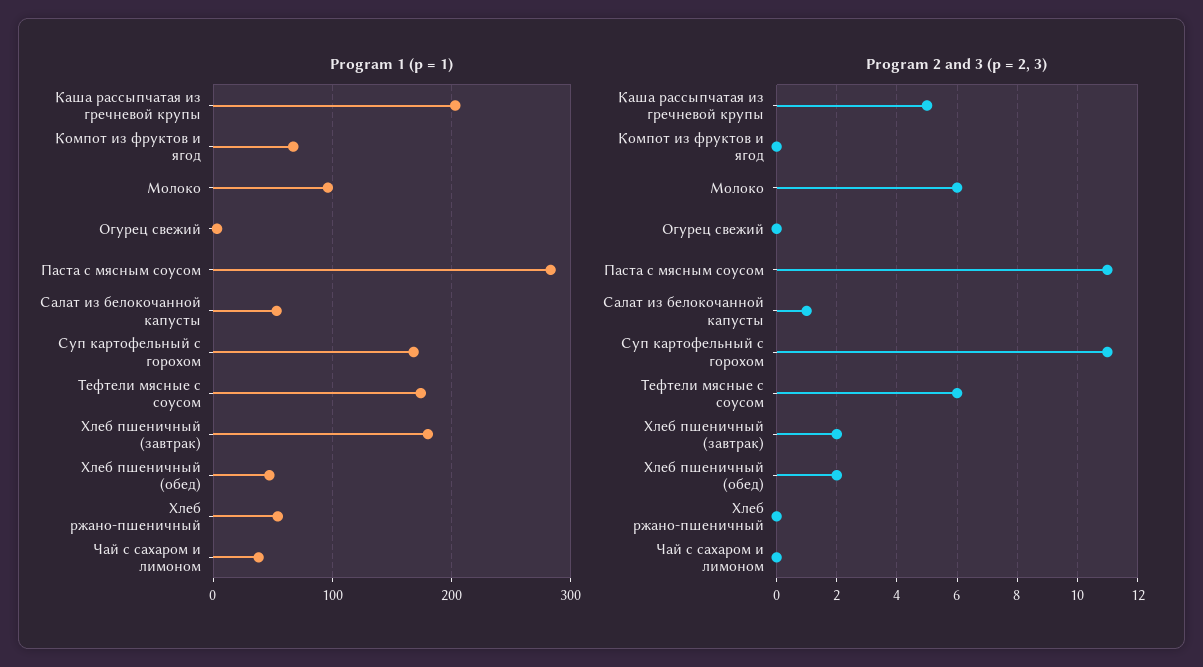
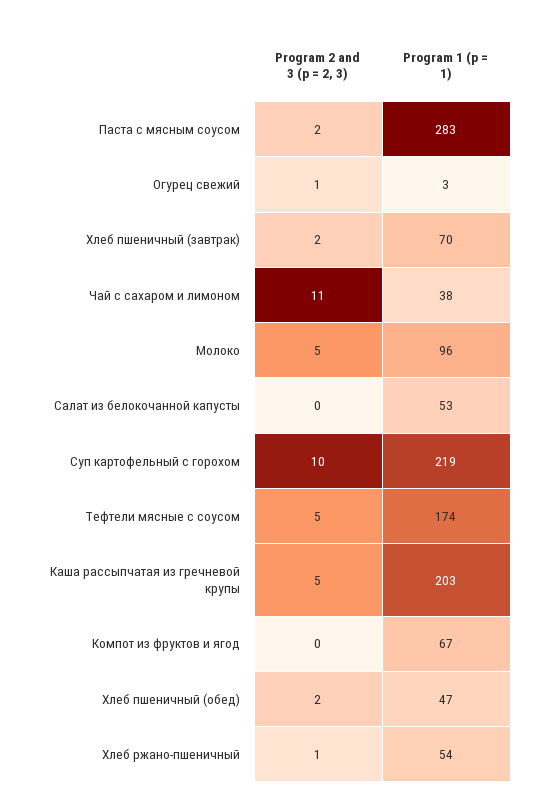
  {
    "Program 1 (p = 1)": {
      "Каша рассыпчатая из гречневой крупы": 203,
      "Компот из фруктов и ягод": 67,
      "Молоко": 96,
      "Огурец свежий": 3,
      "Паста с мясным соусом": 283,
      "Салат из белокочанной капусты": 53,
-     "Суп картофельный с горохом": 170,
+     "Суп картофельный с горохом": 219,
      "Тефтели мясные с соусом": 174,
-     "Хлеб пшеничный (завтрак)": 180,
+     "Хлеб пшеничный (завтрак)": 70,
      "Хлеб пшеничный (обед)": 47,
      "Хлеб ржано-пшеничный": 54,
      "Чай с сахаром и лимоном": 38
    },
    "Program 2 and 3 (p = 2, 3)": {
      "Каша рассыпчатая из гречневой крупы": 5,
      "Компот из фруктов и ягод": 0,
-     "Молоко": 6,
+     "Молоко": 5,
-     "Огурец свежий": 0,
+     "Огурец свежий": 1,
-     "Паста с мясным соусом": 11,
+     "Паста с мясным соусом": 2,
-     "Салат из белокочанной капусты": 1,
+     "Салат из белокочанной капусты": 0,
-     "Суп картофельный с горохом": 11,
+     "Суп картофельный с горохом": 10,
-     "Тефтели мясные с соусом": 6,
+     "Тефтели мясные с соусом": 5,
      "Хлеб пшеничный (завтрак)": 2,
      "Хлеб пшеничный (обед)": 2,
-     "Хлеб ржано-пшеничный": 0,
+     "Хлеб ржано-пшеничный": 1,
-     "Чай с сахаром и лимоном": 0
+     "Чай с сахаром и лимоном": 11
    }
  }

